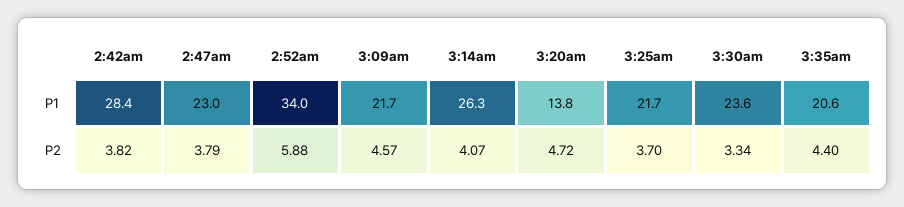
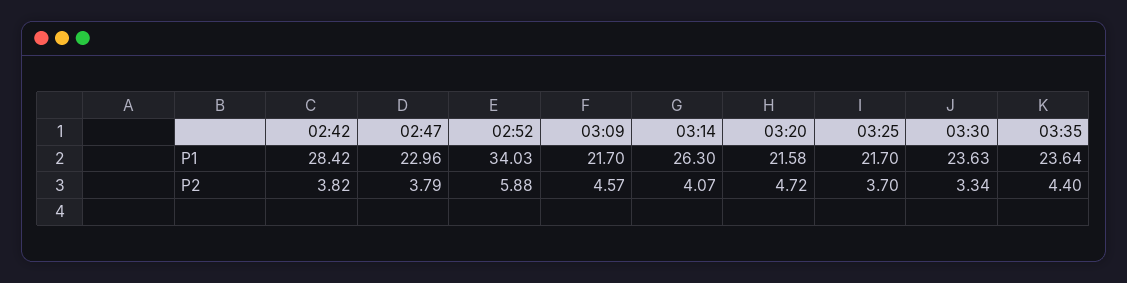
  {
    "2:42am": {
      "P1": 28.42,
      "P2": 3.82
    },
    "2:47am": {
      "P1": 22.96,
      "P2": 3.79
    },
    "2:52am": {
      "P1": 34.03,
      "P2": 5.88
    },
    "3:09am": {
      "P1": 21.7,
      "P2": 4.57
    },
    "3:14am": {
      "P1": 26.3,
      "P2": 4.07
    },
    "3:20am": {
-     "P1": 13.8,
+     "P1": 21.58,
      "P2": 4.72
    },
    "3:25am": {
      "P1": 21.7,
      "P2": 3.7
    },
    "3:30am": {
      "P1": 23.63,
      "P2": 3.34
    },
    "3:35am": {
-     "P1": 20.6,
+     "P1": 23.64,
      "P2": 4.4
    }
  }

